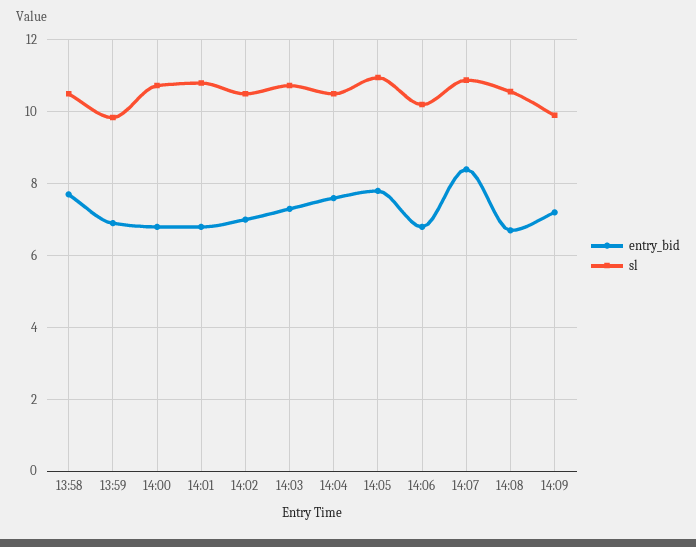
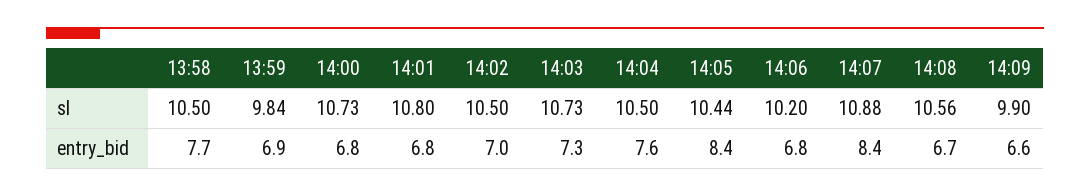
  {
    "entry_bid": {
      "13:58": 7.7,
      "13:59": 6.9,
      "14:00": 6.8,
      "14:01": 6.8,
      "14:02": 7,
      "14:03": 7.3,
      "14:04": 7.6,
-     "14:05": 7.8,
+     "14:05": 8.4,
      "14:06": 6.8,
      "14:07": 8.4,
      "14:08": 6.7,
-     "14:09": 7.2
+     "14:09": 6.6
    },
    "sl": {
      "13:58": 10.5,
      "13:59": 9.84,
      "14:00": 10.73,
      "14:01": 10.8,
      "14:02": 10.5,
      "14:03": 10.73,
      "14:04": 10.5,
-     "14:05": 11,
+     "14:05": 10.44,
      "14:06": 10.2,
      "14:07": 10.88,
      "14:08": 10.56,
      "14:09": 9.9
    }
  }

